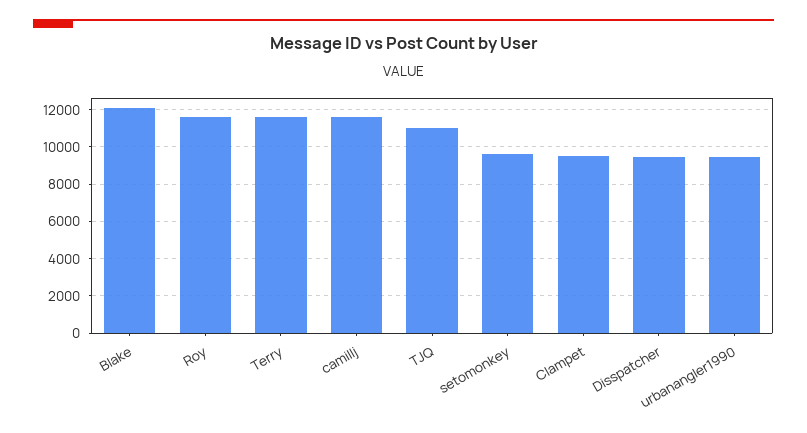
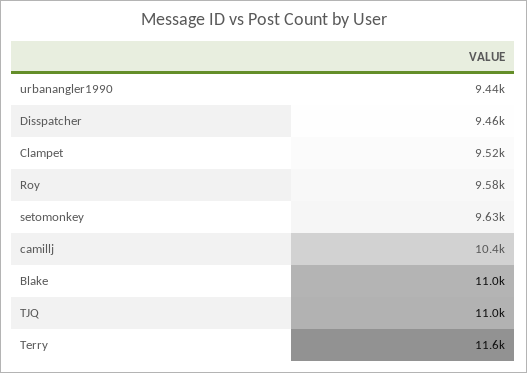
  {
-   "Blake": 12000,
+   "Blake": 11000,
-   "Roy": 11500,
+   "Roy": 9580,
    "Terry": 11600,
-   "camillj": 11500,
+   "camillj": 10400,
    "TJQ": 11000,
    "setomonkey": 9630,
    "Clampet": 9520,
    "Disspatcher": 9460,
    "urbanangler1990": 9440
  }

